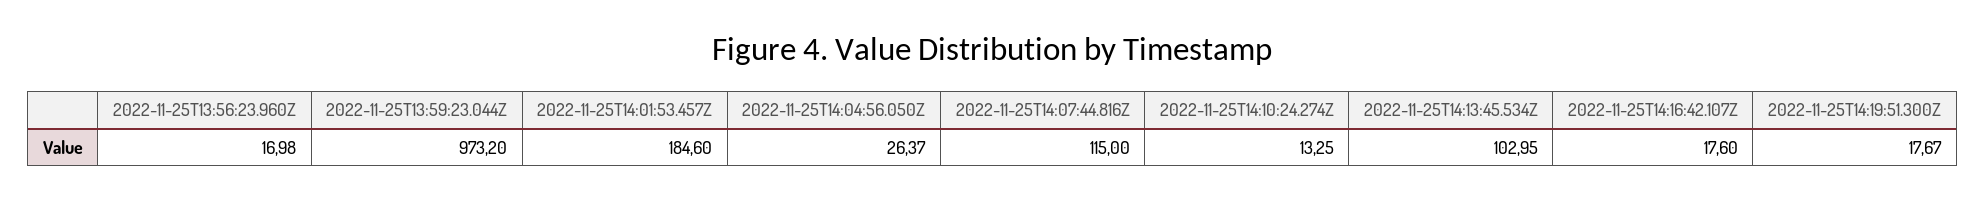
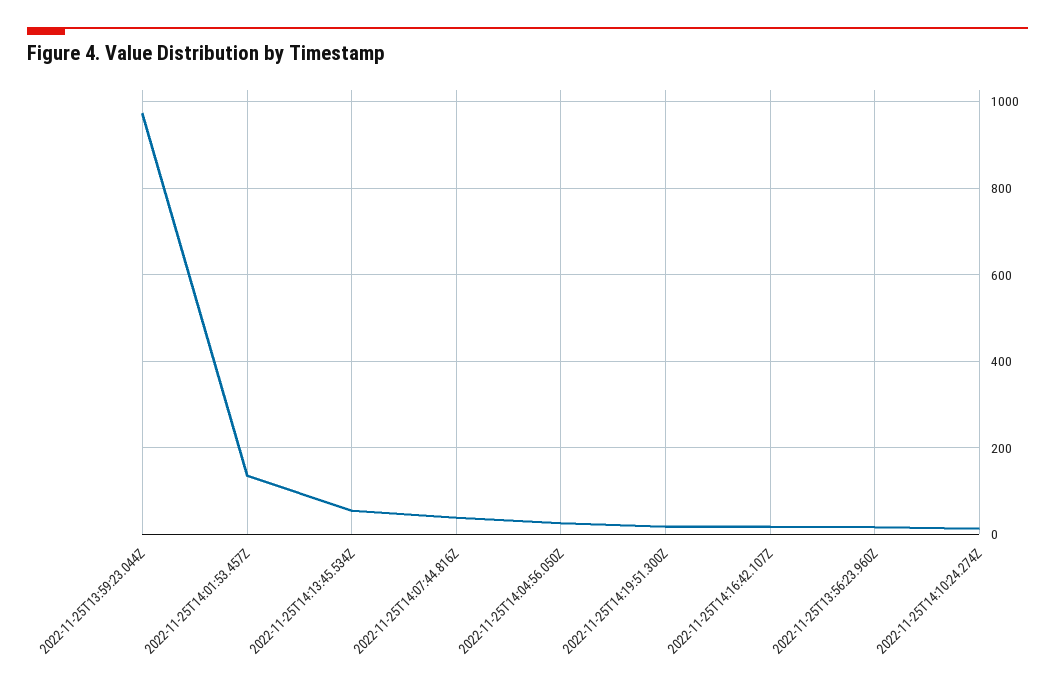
  {
    "2022-11-25T13:56:23.960Z": 16.98,
    "2022-11-25T13:59:23.044Z": 973.2,
-   "2022-11-25T14:01:53.457Z": 184.6,
+   "2022-11-25T14:01:53.457Z": 140,
    "2022-11-25T14:04:56.050Z": 26.37,
-   "2022-11-25T14:07:44.816Z": 115,
+   "2022-11-25T14:07:44.816Z": 40,
    "2022-11-25T14:10:24.274Z": 13.25,
-   "2022-11-25T14:13:45.534Z": 102.95,
+   "2022-11-25T14:13:45.534Z": 60,
    "2022-11-25T14:16:42.107Z": 17.6,
    "2022-11-25T14:19:51.300Z": 17.67
  }

